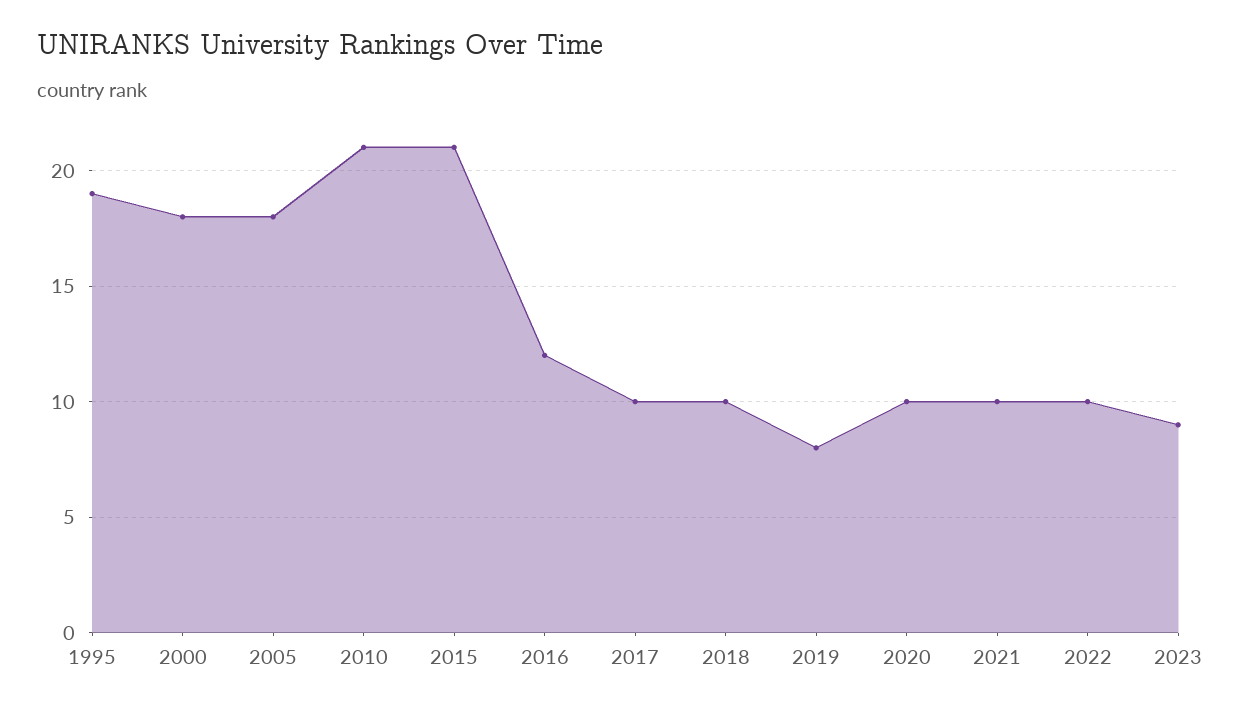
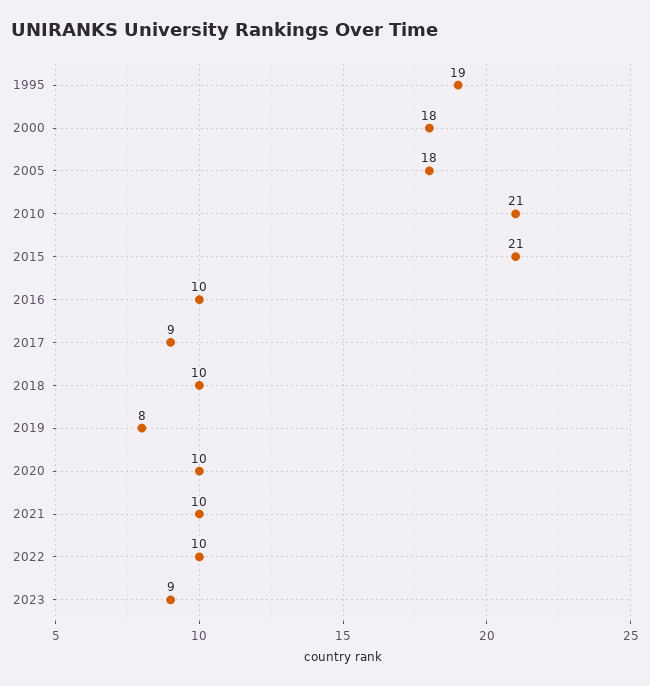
  {
    "1995": 19,
    "2000": 18,
    "2005": 18,
    "2010": 21,
    "2015": 21,
-   "2016": 12,
+   "2016": 10,
-   "2017": 10,
+   "2017": 9,
    "2018": 10,
    "2019": 8,
    "2020": 10,
    "2021": 10,
    "2022": 10,
    "2023": 9
  }

